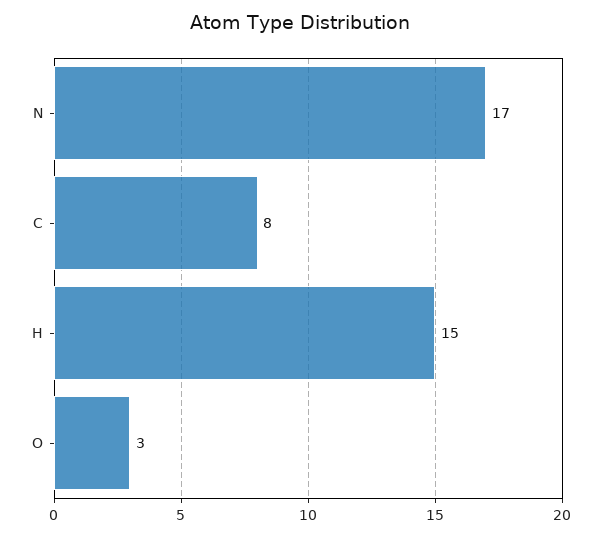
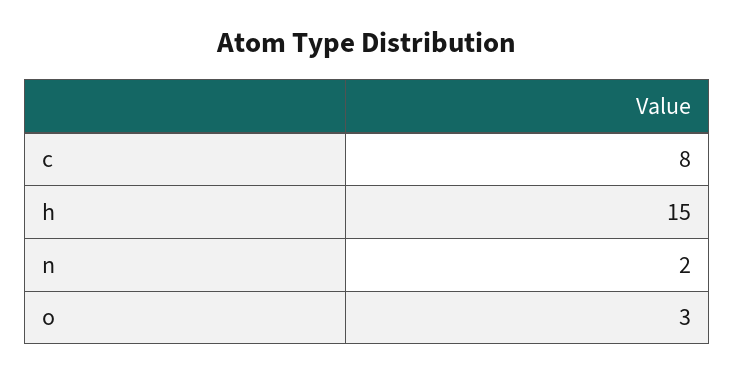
  {
-   "N": 17,
+   "N": 2,
    "C": 8,
    "H": 15,
    "O": 3
  }

